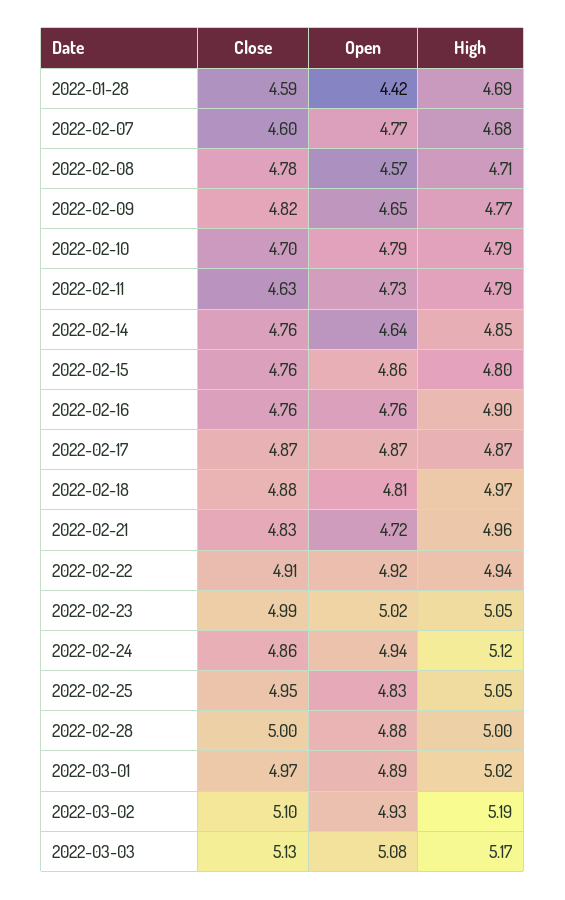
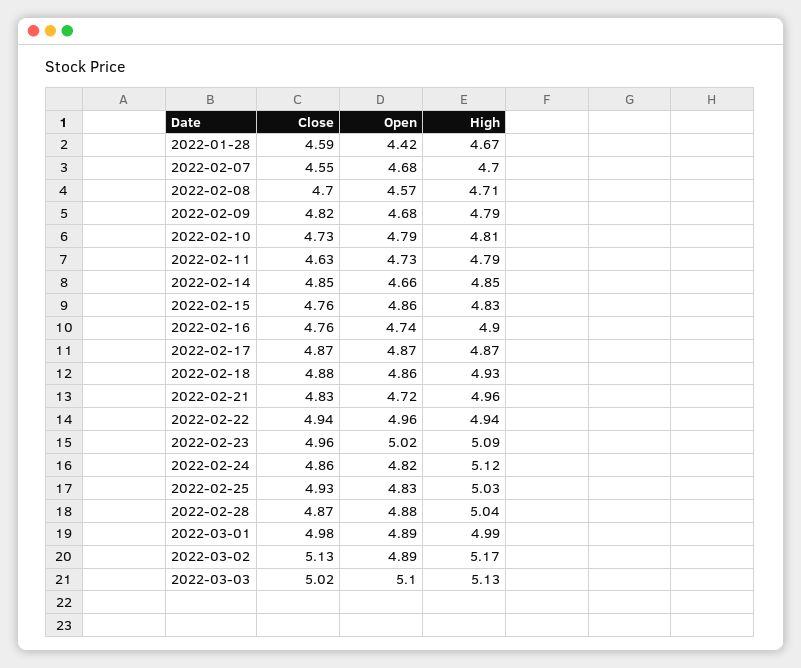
  {
    "Close": {
      "2022-01-28": 4.59,
-     "2022-02-07": 4.6,
+     "2022-02-07": 4.55,
-     "2022-02-08": 4.78,
+     "2022-02-08": 4.7,
      "2022-02-09": 4.82,
-     "2022-02-10": 4.7,
+     "2022-02-10": 4.73,
      "2022-02-11": 4.63,
-     "2022-02-14": 4.76,
+     "2022-02-14": 4.85,
      "2022-02-15": 4.76,
      "2022-02-16": 4.76,
      "2022-02-17": 4.87,
      "2022-02-18": 4.88,
      "2022-02-21": 4.83,
-     "2022-02-22": 4.91,
+     "2022-02-22": 4.94,
-     "2022-02-23": 4.99,
+     "2022-02-23": 4.96,
      "2022-02-24": 4.86,
-     "2022-02-25": 4.95,
+     "2022-02-25": 4.93,
-     "2022-02-28": 5,
+     "2022-02-28": 4.87,
-     "2022-03-01": 4.97,
+     "2022-03-01": 4.98,
-     "2022-03-02": 5.1,
+     "2022-03-02": 5.13,
-     "2022-03-03": 5.13
+     "2022-03-03": 5.02
    },
    "Open": {
      "2022-01-28": 4.42,
-     "2022-02-07": 4.77,
+     "2022-02-07": 4.68,
      "2022-02-08": 4.57,
-     "2022-02-09": 4.65,
+     "2022-02-09": 4.68,
      "2022-02-10": 4.79,
      "2022-02-11": 4.73,
-     "2022-02-14": 4.64,
+     "2022-02-14": 4.66,
      "2022-02-15": 4.86,
-     "2022-02-16": 4.76,
+     "2022-02-16": 4.74,
      "2022-02-17": 4.87,
-     "2022-02-18": 4.81,
+     "2022-02-18": 4.86,
      "2022-02-21": 4.72,
-     "2022-02-22": 4.92,
+     "2022-02-22": 4.96,
      "2022-02-23": 5.02,
-     "2022-02-24": 4.94,
+     "2022-02-24": 4.82,
      "2022-02-25": 4.83,
      "2022-02-28": 4.88,
      "2022-03-01": 4.89,
-     "2022-03-02": 4.93,
+     "2022-03-02": 4.89,
-     "2022-03-03": 5.08
+     "2022-03-03": 5.1
    },
    "High": {
-     "2022-01-28": 4.69,
+     "2022-01-28": 4.67,
-     "2022-02-07": 4.68,
+     "2022-02-07": 4.7,
      "2022-02-08": 4.71,
-     "2022-02-09": 4.77,
+     "2022-02-09": 4.79,
-     "2022-02-10": 4.79,
+     "2022-02-10": 4.81,
      "2022-02-11": 4.79,
      "2022-02-14": 4.85,
-     "2022-02-15": 4.8,
+     "2022-02-15": 4.83,
      "2022-02-16": 4.9,
      "2022-02-17": 4.87,
-     "2022-02-18": 4.97,
+     "2022-02-18": 4.93,
      "2022-02-21": 4.96,
      "2022-02-22": 4.94,
-     "2022-02-23": 5.05,
+     "2022-02-23": 5.09,
      "2022-02-24": 5.12,
-     "2022-02-25": 5.05,
+     "2022-02-25": 5.03,
-     "2022-02-28": 5,
+     "2022-02-28": 5.04,
-     "2022-03-01": 5.02,
+     "2022-03-01": 4.99,
-     "2022-03-02": 5.19,
+     "2022-03-02": 5.17,
-     "2022-03-03": 5.17
+     "2022-03-03": 5.13
    }
  }

